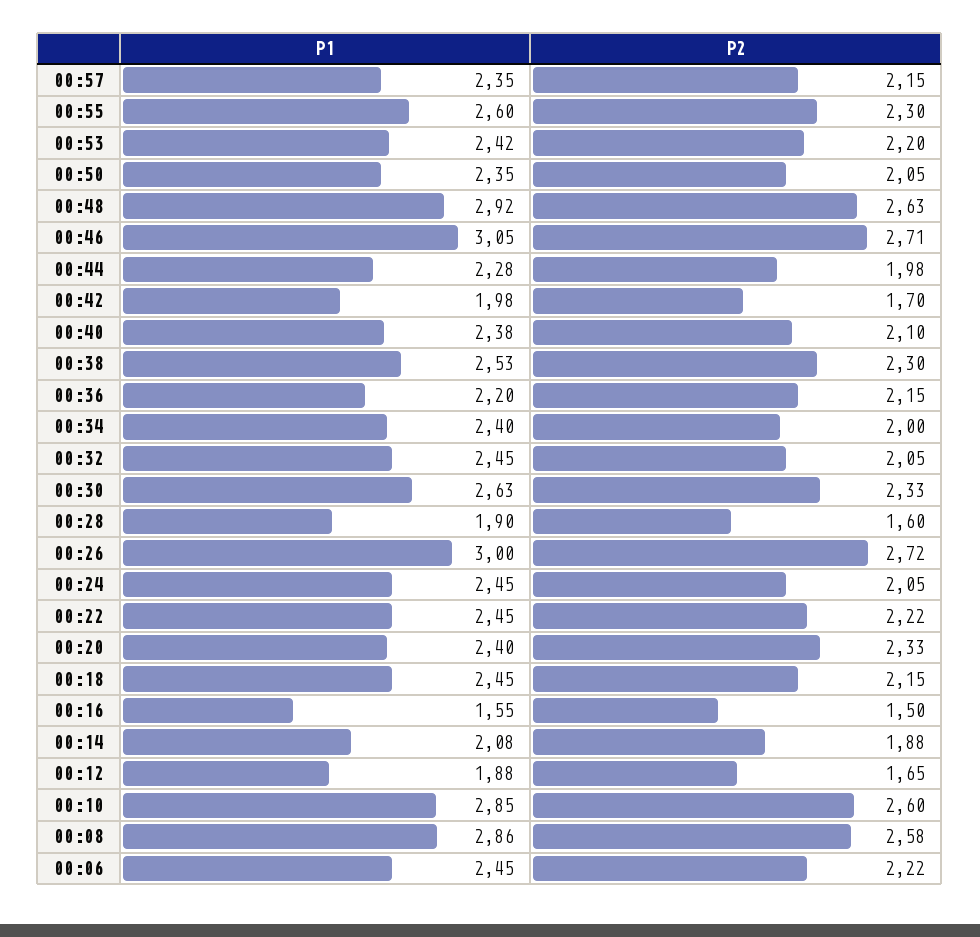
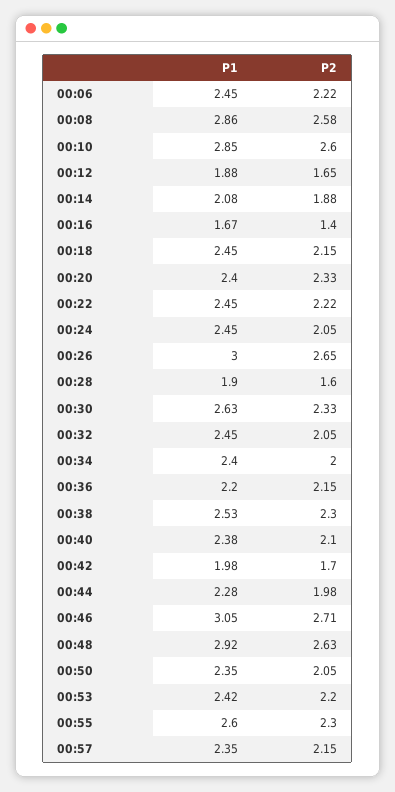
  {
    "P1": {
      "00:57": 2.35,
      "00:55": 2.6,
      "00:53": 2.42,
      "00:50": 2.35,
      "00:48": 2.92,
      "00:46": 3.05,
      "00:44": 2.28,
      "00:42": 1.98,
      "00:40": 2.38,
      "00:38": 2.53,
      "00:36": 2.2,
      "00:34": 2.4,
      "00:32": 2.45,
      "00:30": 2.63,
      "00:28": 1.9,
      "00:26": 3,
      "00:24": 2.45,
      "00:22": 2.45,
      "00:20": 2.4,
      "00:18": 2.45,
-     "00:16": 1.55,
+     "00:16": 1.67,
      "00:14": 2.08,
      "00:12": 1.88,
      "00:10": 2.85,
      "00:08": 2.86,
      "00:06": 2.45
    },
    "P2": {
      "00:57": 2.15,
      "00:55": 2.3,
      "00:53": 2.2,
      "00:50": 2.05,
      "00:48": 2.63,
      "00:46": 2.71,
      "00:44": 1.98,
      "00:42": 1.7,
      "00:40": 2.1,
      "00:38": 2.3,
      "00:36": 2.15,
      "00:34": 2,
      "00:32": 2.05,
      "00:30": 2.33,
      "00:28": 1.6,
-     "00:26": 2.72,
+     "00:26": 2.65,
      "00:24": 2.05,
      "00:22": 2.22,
      "00:20": 2.33,
      "00:18": 2.15,
-     "00:16": 1.5,
+     "00:16": 1.4,
      "00:14": 1.88,
      "00:12": 1.65,
      "00:10": 2.6,
      "00:08": 2.58,
      "00:06": 2.22
    }
  }

